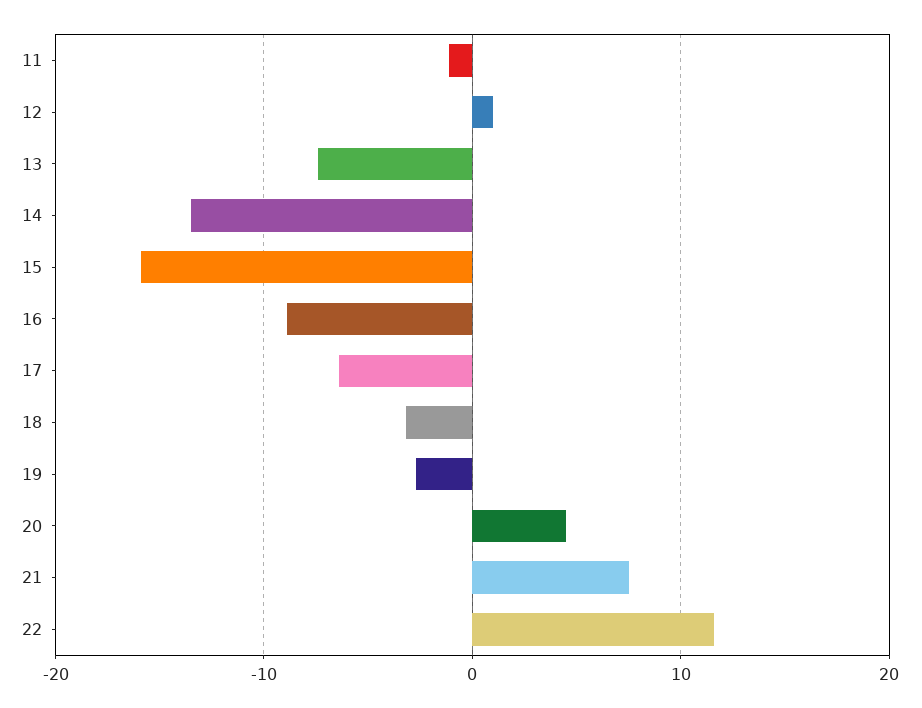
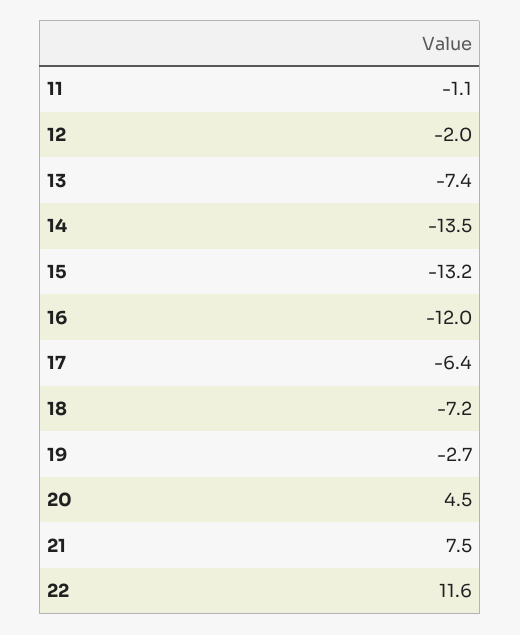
  {
    "11": -1.1,
-   "12": 1,
+   "12": -2,
    "13": -7.4,
    "14": -13.5,
-   "15": -16,
+   "15": -13.2,
-   "16": -9,
+   "16": -12,
    "17": -6.4,
-   "18": -3,
+   "18": -7.2,
    "19": -2.7,
    "20": 4.5,
    "21": 7.5,
    "22": 11.6
  }

